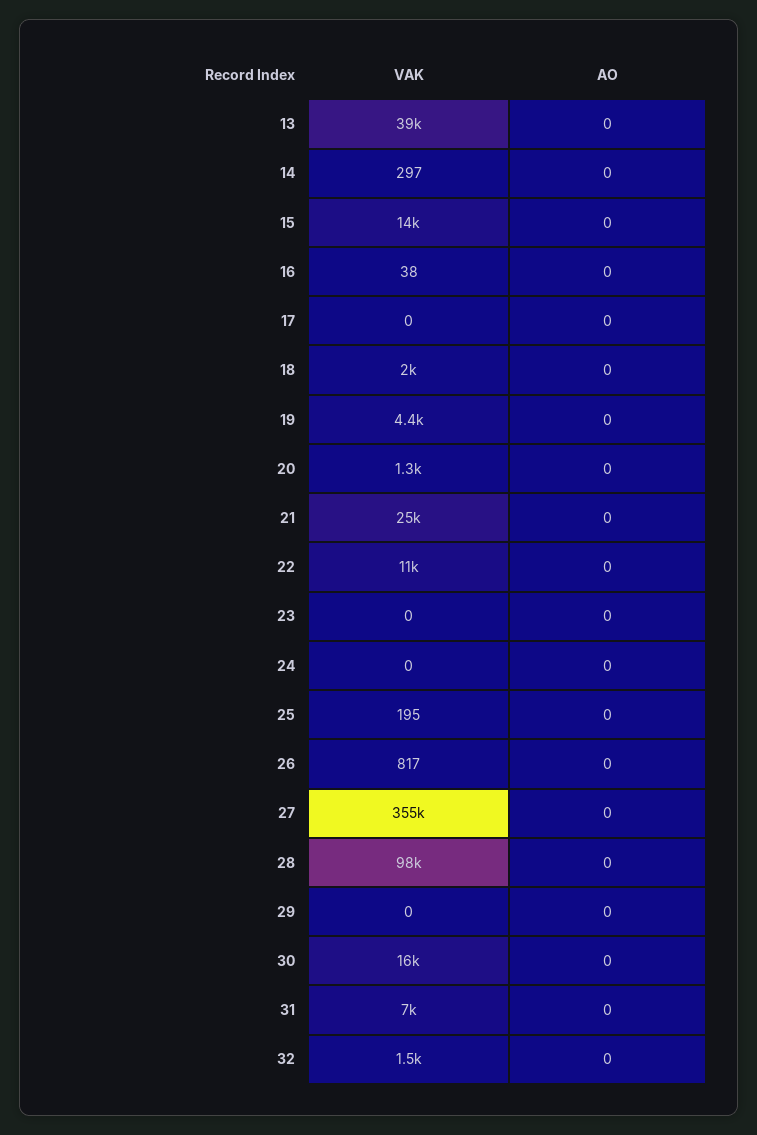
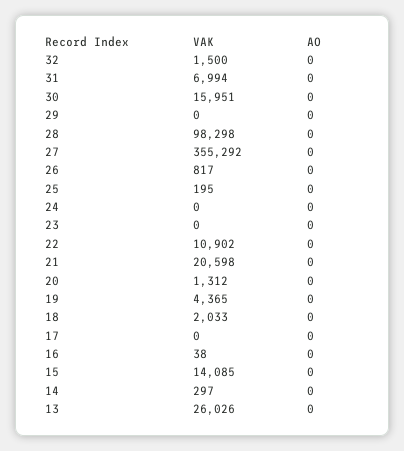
  {
    "VAK": {
-     "13": 39000,
+     "13": 26026,
      "14": 297,
      "15": 14085,
      "16": 38,
      "17": 0,
      "18": 2033,
      "19": 4365,
      "20": 1312,
-     "21": 25000,
+     "21": 20598,
      "22": 10902,
      "23": 0,
      "24": 0,
      "25": 195,
      "26": 817,
      "27": 355292,
      "28": 98298,
      "29": 0,
      "30": 15951,
      "31": 6994,
      "32": 1500
    },
    "AO": {
      "13": 0,
      "14": 0,
      "15": 0,
      "16": 0,
      "17": 0,
      "18": 0,
      "19": 0,
      "20": 0,
      "21": 0,
      "22": 0,
      "23": 0,
      "24": 0,
      "25": 0,
      "26": 0,
      "27": 0,
      "28": 0,
      "29": 0,
      "30": 0,
      "31": 0,
      "32": 0
    }
  }

